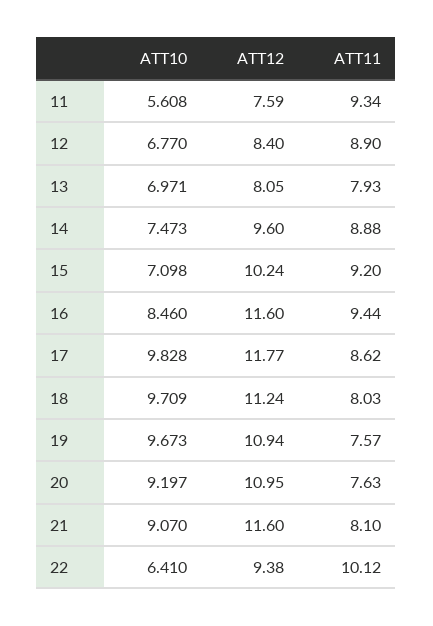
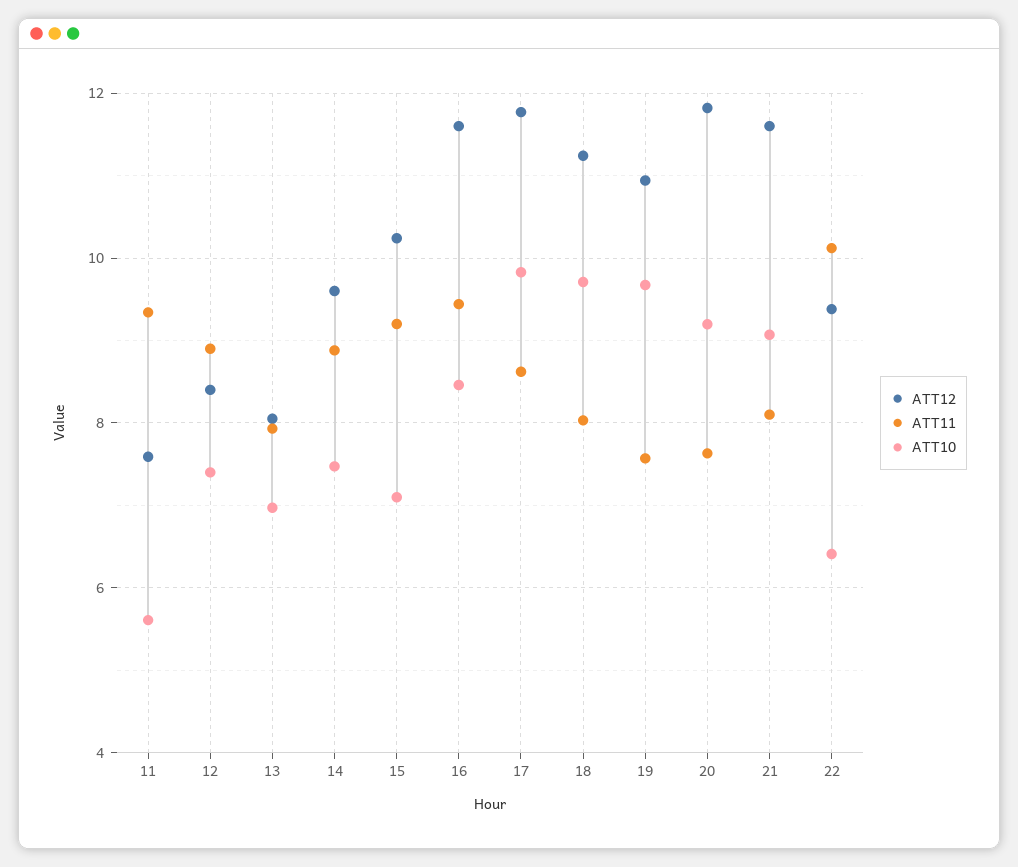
  {
    "ATT10": {
      "11": 5.608,
-     "12": 6.77,
+     "12": 7.4,
      "13": 6.971,
      "14": 7.473,
      "15": 7.098,
      "16": 8.46,
      "17": 9.828,
      "18": 9.709,
      "19": 9.673,
      "20": 9.197,
      "21": 9.07,
      "22": 6.41
    },
    "ATT12": {
      "11": 7.59,
      "12": 8.4,
      "13": 8.05,
      "14": 9.6,
      "15": 10.24,
      "16": 11.6,
      "17": 11.77,
      "18": 11.24,
      "19": 10.94,
-     "20": 10.95,
+     "20": 11.8,
      "21": 11.6,
      "22": 9.38
    },
    "ATT11": {
      "11": 9.34,
      "12": 8.9,
      "13": 7.93,
      "14": 8.88,
      "15": 9.2,
      "16": 9.44,
      "17": 8.62,
      "18": 8.03,
      "19": 7.57,
      "20": 7.63,
      "21": 8.1,
      "22": 10.12
    }
  }

